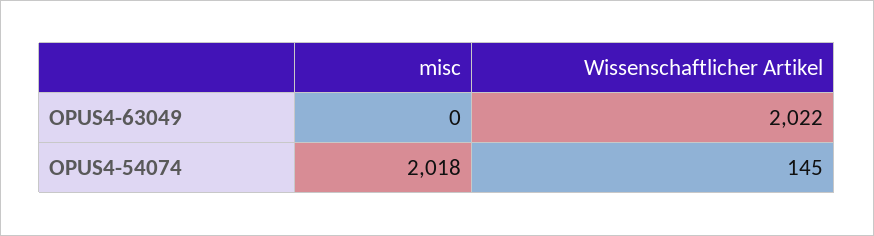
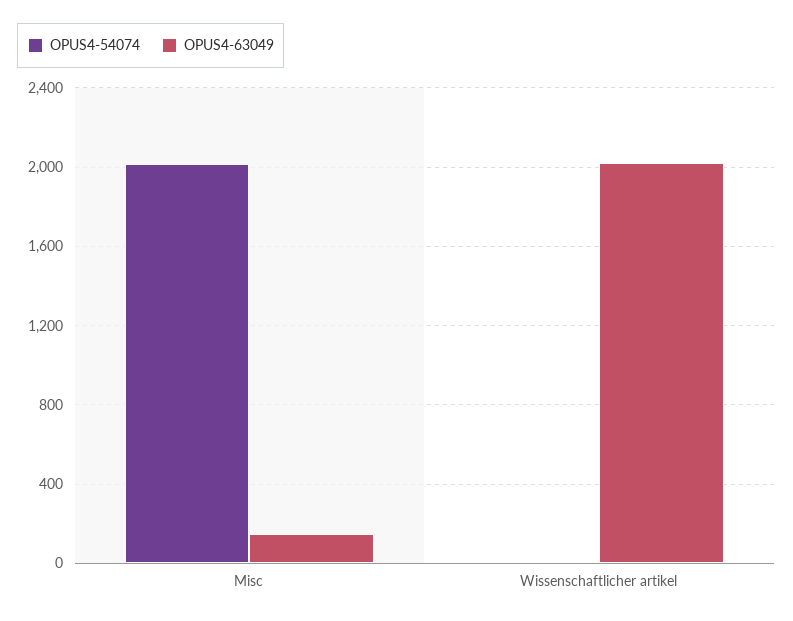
  {
    "OPUS4-63049": {
-     "misc": 0,
+     "misc": 150,
      "Wissenschaftlicher Artikel": 2022
    },
    "OPUS4-54074": {
      "misc": 2018,
-     "Wissenschaftlicher Artikel": 145
+     "Wissenschaftlicher Artikel": 0
    }
  }

